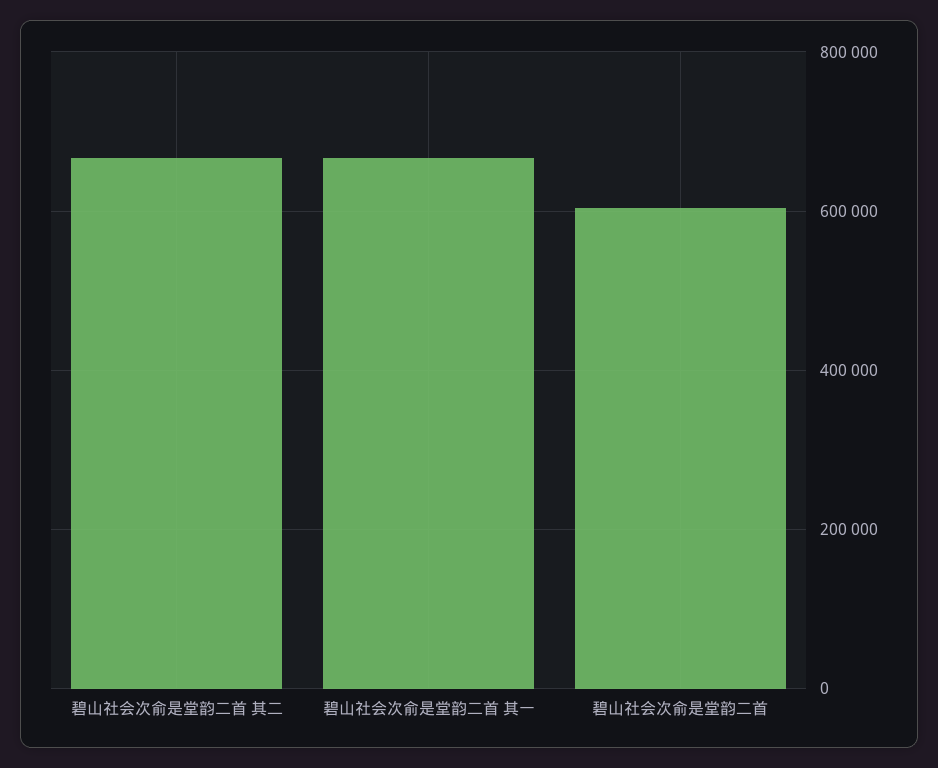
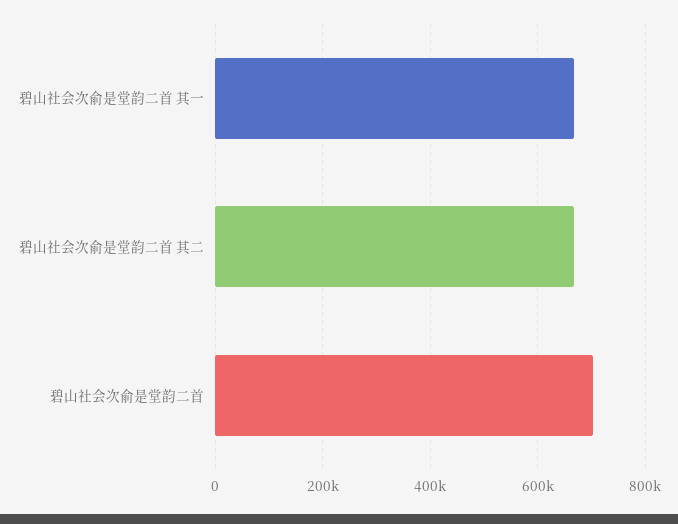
  {
    "碧山社会次俞是堂韵二首 其二": 660000,
    "碧山社会次俞是堂韵二首 其一": 660000,
-   "碧山社会次俞是堂韵二首": 600000
+   "碧山社会次俞是堂韵二首": 700000
  }

